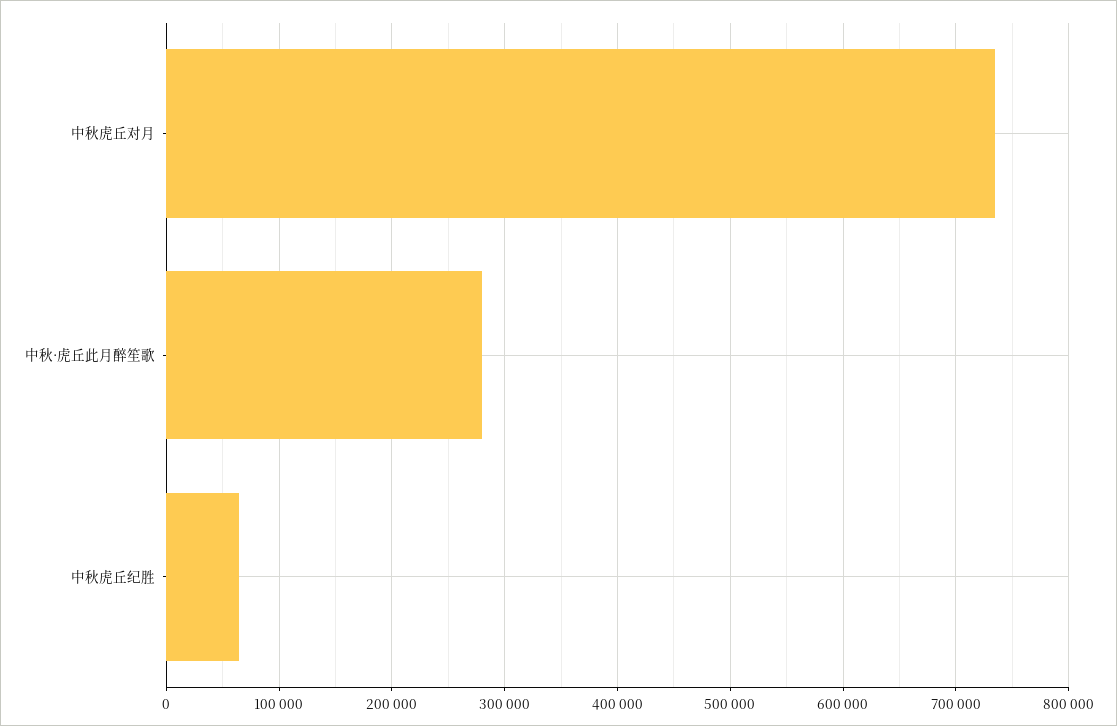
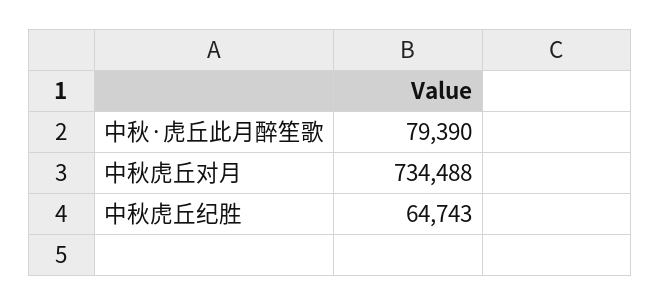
  {
    "中秋虎丘对月": 734488,
-   "中秋·虎丘此月醉笙歌": 280000,
+   "中秋·虎丘此月醉笙歌": 79390,
    "中秋虎丘纪胜": 64743
  }

